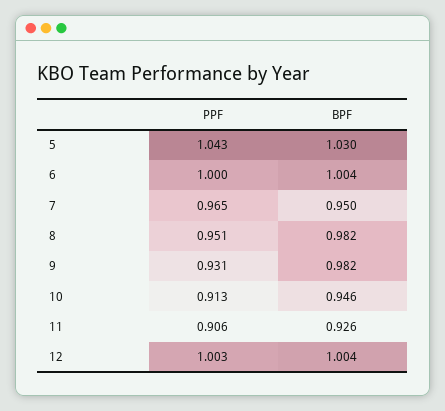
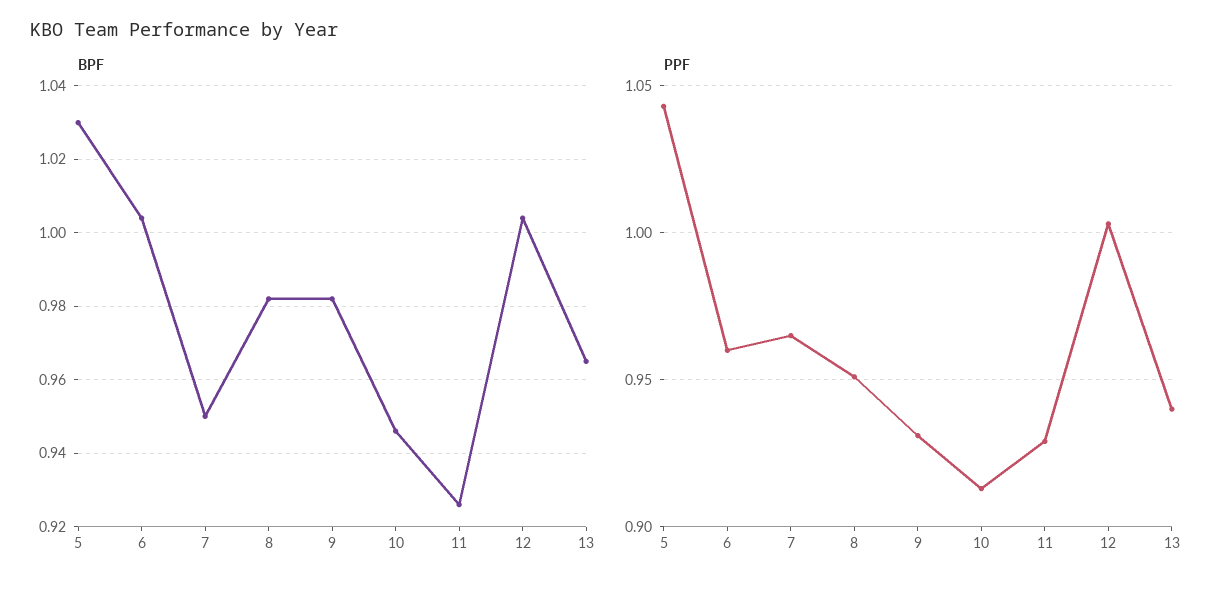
  {
    "PPF": {
      "5": 1.043,
-     "6": 1,
+     "6": 0.96,
      "7": 0.965,
      "8": 0.951,
      "9": 0.931,
      "10": 0.913,
-     "11": 0.906,
+     "11": 0.93,
-     "12": 1.003
+     "12": 1.003,
+     "13": 0.94
    },
    "BPF": {
      "5": 1.03,
      "6": 1.004,
      "7": 0.95,
      "8": 0.982,
      "9": 0.982,
      "10": 0.946,
      "11": 0.926,
-     "12": 1.004
+     "12": 1.004,
+     "13": 0.965
    }
  }

